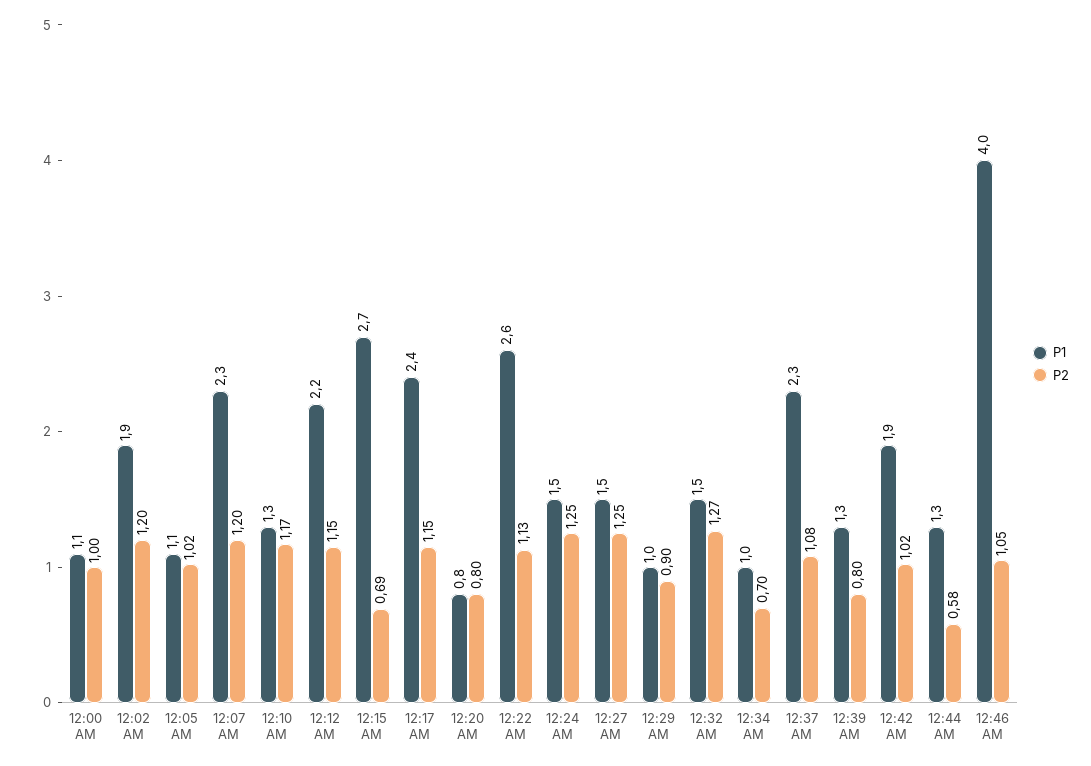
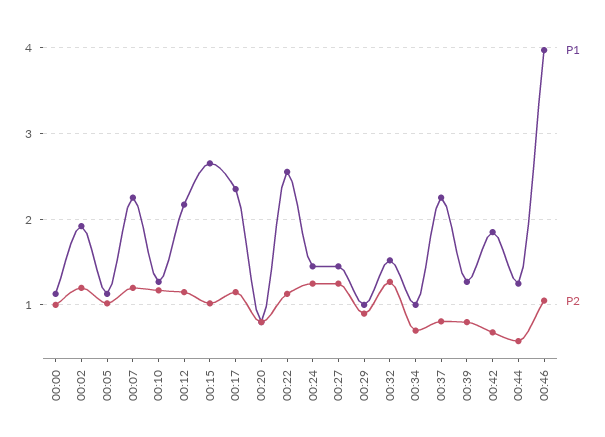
  {
    "P1": {
      "12:00 AM": 1.1,
      "12:02 AM": 1.9,
      "12:05 AM": 1.1,
      "12:07 AM": 2.3,
      "12:10 AM": 1.3,
      "12:12 AM": 2.2,
      "12:15 AM": 2.7,
      "12:17 AM": 2.4,
      "12:20 AM": 0.8,
      "12:22 AM": 2.6,
      "12:24 AM": 1.5,
      "12:27 AM": 1.5,
      "12:29 AM": 1,
      "12:32 AM": 1.5,
      "12:34 AM": 1,
      "12:37 AM": 2.3,
      "12:39 AM": 1.3,
      "12:42 AM": 1.9,
      "12:44 AM": 1.3,
      "12:46 AM": 4
    },
    "P2": {
      "12:00 AM": 1,
      "12:02 AM": 1.2,
      "12:05 AM": 1.02,
      "12:07 AM": 1.2,
      "12:10 AM": 1.17,
      "12:12 AM": 1.15,
-     "12:15 AM": 0.69,
+     "12:15 AM": 1,
      "12:17 AM": 1.15,
      "12:20 AM": 0.8,
      "12:22 AM": 1.13,
      "12:24 AM": 1.25,
      "12:27 AM": 1.25,
      "12:29 AM": 0.9,
      "12:32 AM": 1.27,
      "12:34 AM": 0.7,
-     "12:37 AM": 1.08,
+     "12:37 AM": 0.8,
      "12:39 AM": 0.8,
-     "12:42 AM": 1.02,
+     "12:42 AM": 0.7,
      "12:44 AM": 0.58,
      "12:46 AM": 1.05
    }
  }

